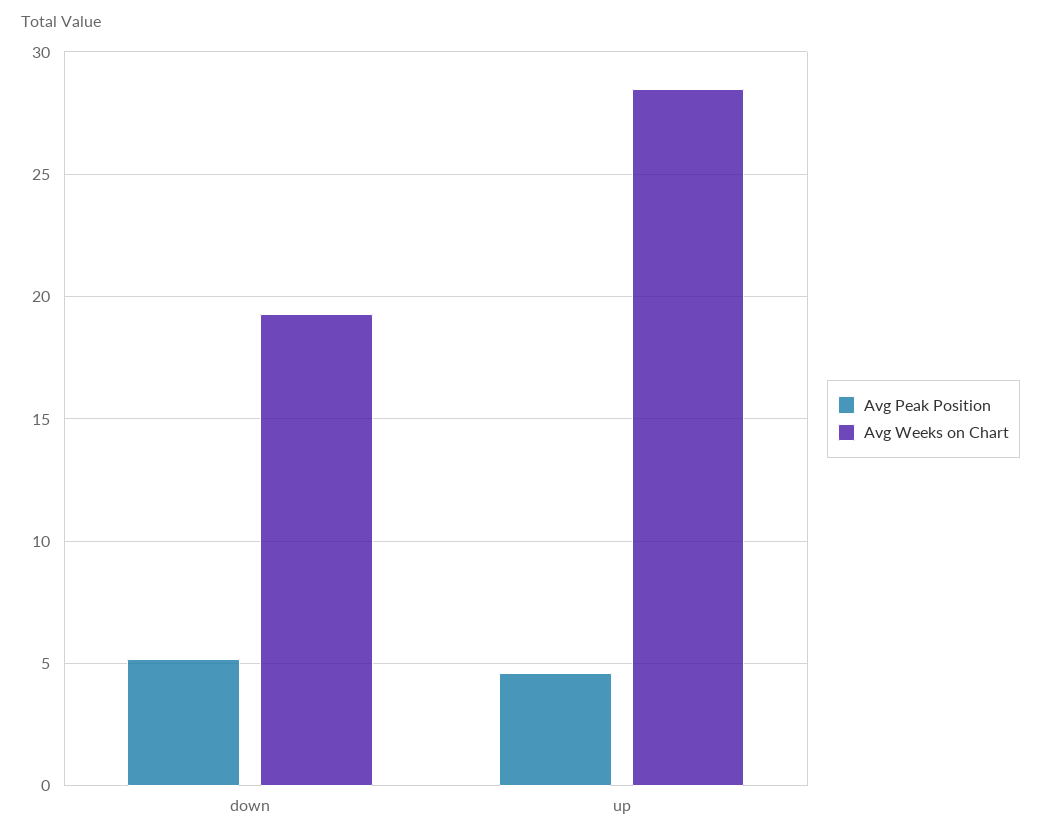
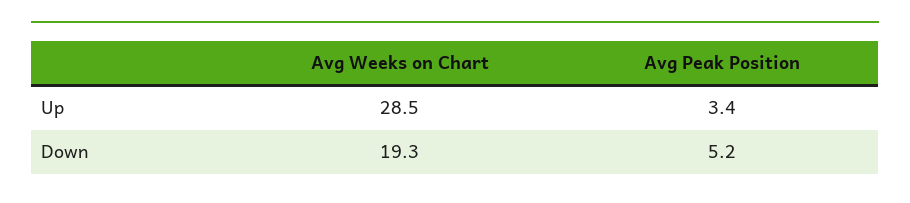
  {
    "Avg Peak Position": {
      "down": 5.2,
-     "up": 4.5
+     "up": 3.4
    },
    "Avg Weeks on Chart": {
      "down": 19.3,
      "up": 28.5
    }
  }

